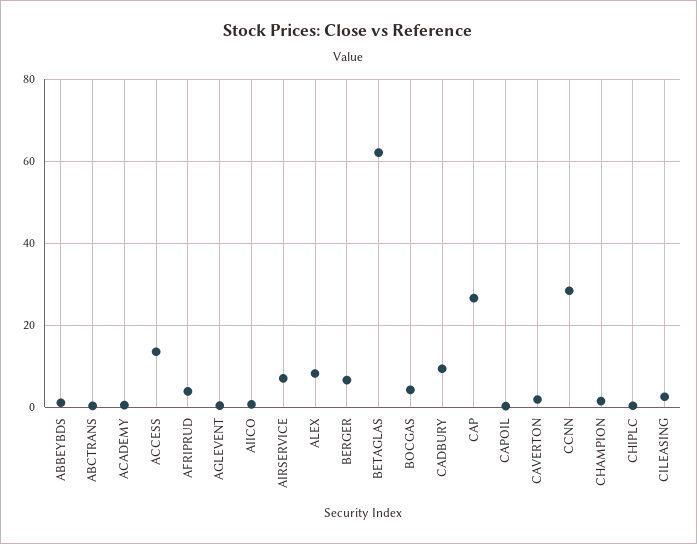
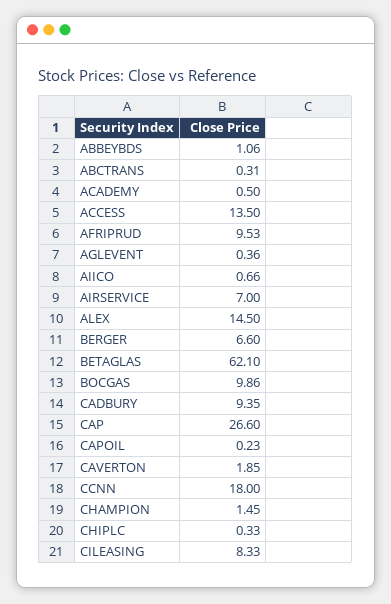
  {
    "ABBEYBDS": 1.06,
    "ABCTRANS": 0.31,
    "ACADEMY": 0.5,
    "ACCESS": 13.5,
-   "AFRIPRUD": 4,
+   "AFRIPRUD": 9.53,
    "AGLEVENT": 0.36,
    "AIICO": 0.66,
    "AIRSERVICE": 7,
-   "ALEX": 8,
+   "ALEX": 14.5,
    "BERGER": 6.6,
    "BETAGLAS": 62.1,
-   "BOCGAS": 4,
+   "BOCGAS": 9.86,
    "CADBURY": 9.35,
    "CAP": 26.6,
    "CAPOIL": 0.23,
    "CAVERTON": 1.85,
-   "CCNN": 28,
+   "CCNN": 18,
    "CHAMPION": 1.45,
    "CHIPLC": 0.33,
-   "CILEASING": 2
+   "CILEASING": 8.33
  }

